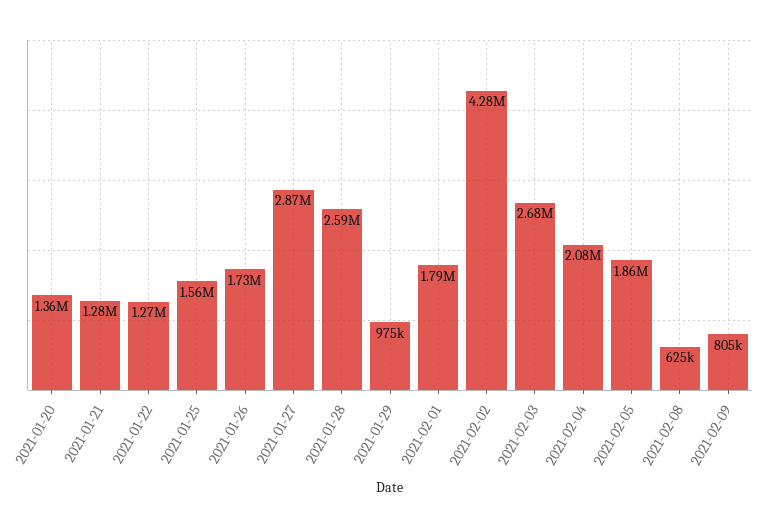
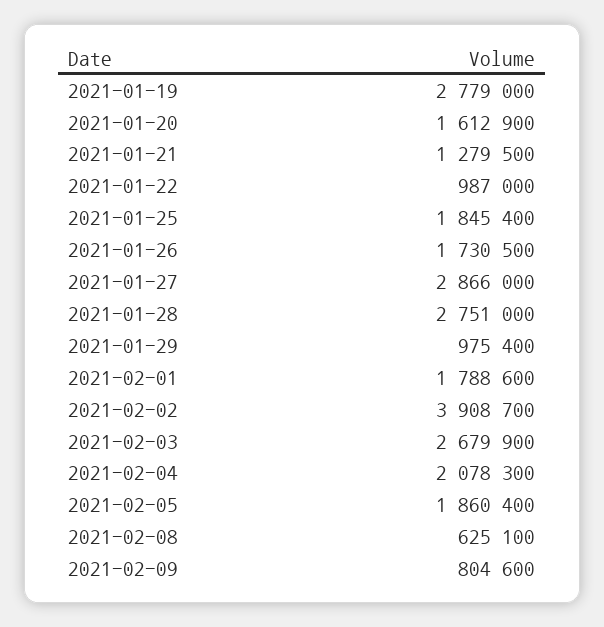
  {
-   "2021-01-20": 1360000,
+   "2021-01-20": 1612900,
    "2021-01-21": 1279500,
-   "2021-01-22": 1270000,
+   "2021-01-22": 987000,
-   "2021-01-25": 1560000,
+   "2021-01-25": 1845400,
    "2021-01-26": 1730500,
    "2021-01-27": 2866000,
-   "2021-01-28": 2590000,
+   "2021-01-28": 2751000,
    "2021-01-29": 975400,
    "2021-02-01": 1788600,
-   "2021-02-02": 4280000,
+   "2021-02-02": 3908700,
    "2021-02-03": 2679900,
    "2021-02-04": 2078300,
    "2021-02-05": 1860400,
    "2021-02-08": 625100,
-   "2021-02-09": 804600
+   "2021-02-09": 804600,
+   "2021-01-19": 2779000
  }

